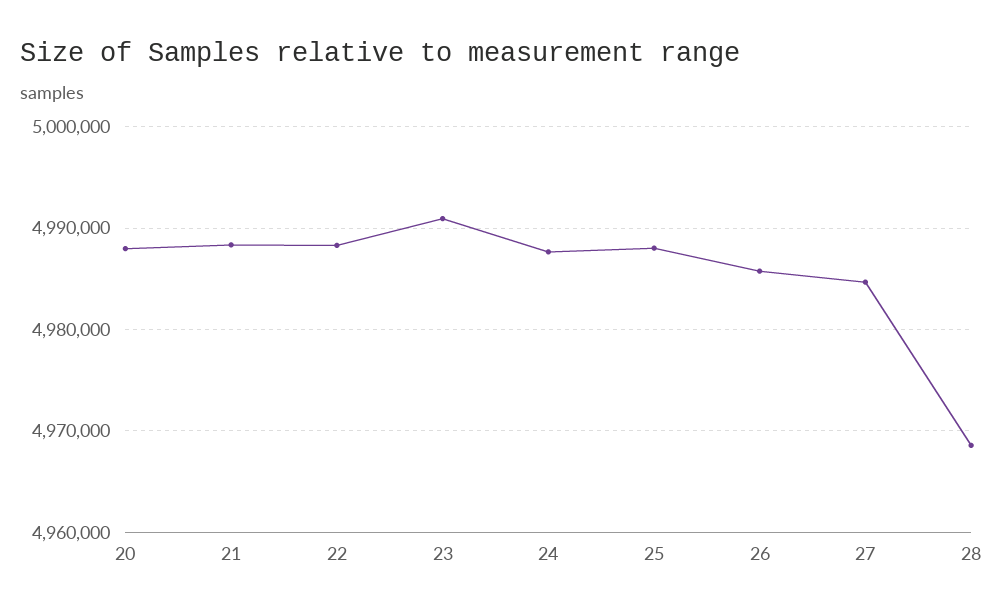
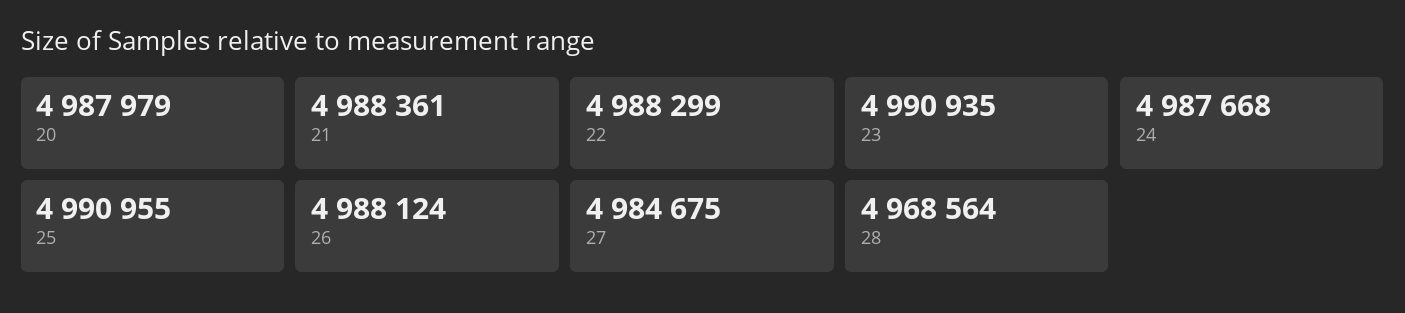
  {
    "20": 4987979,
    "21": 4988361,
    "22": 4988299,
    "23": 4990935,
    "24": 4987668,
-   "25": 4988000,
+   "25": 4990955,
-   "26": 4986000,
+   "26": 4988124,
    "27": 4984675,
    "28": 4968564
  }

